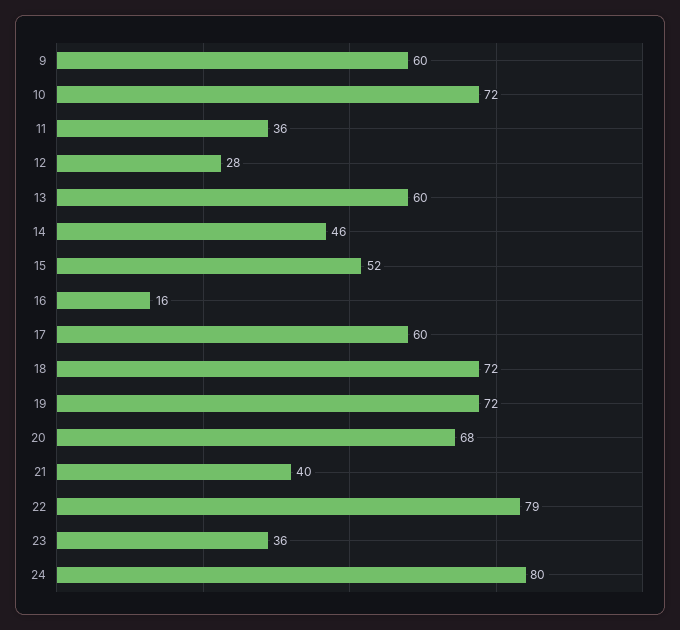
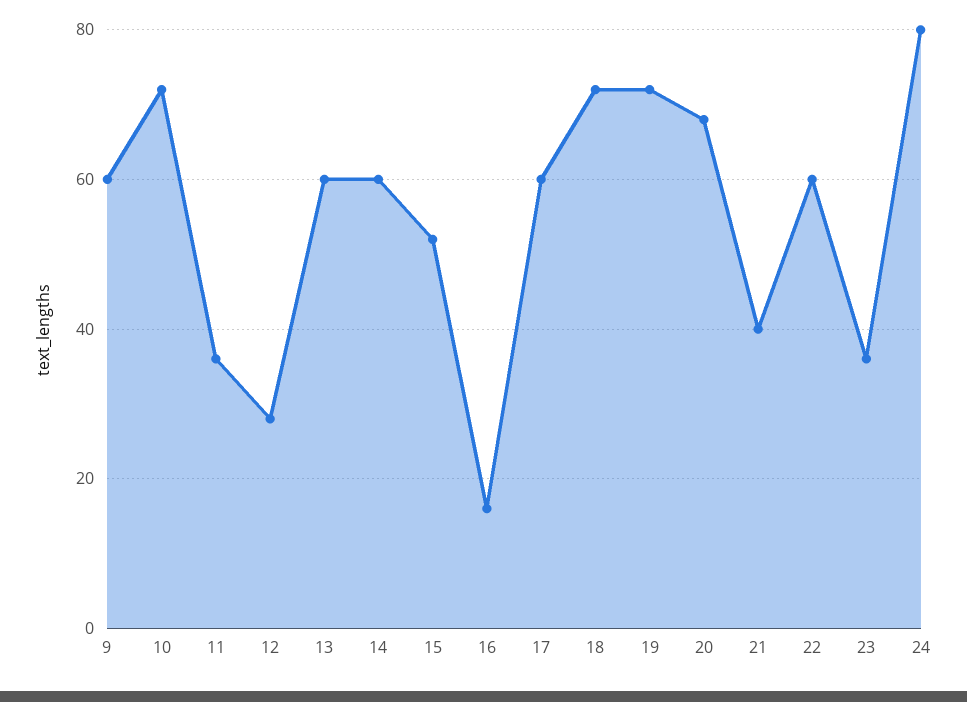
  {
    "9": 60,
    "10": 72,
    "11": 36,
    "12": 28,
    "13": 60,
-   "14": 46,
+   "14": 60,
    "15": 52,
    "16": 16,
    "17": 60,
    "18": 72,
    "19": 72,
    "20": 68,
    "21": 40,
-   "22": 79,
+   "22": 60,
    "23": 36,
    "24": 80
  }

